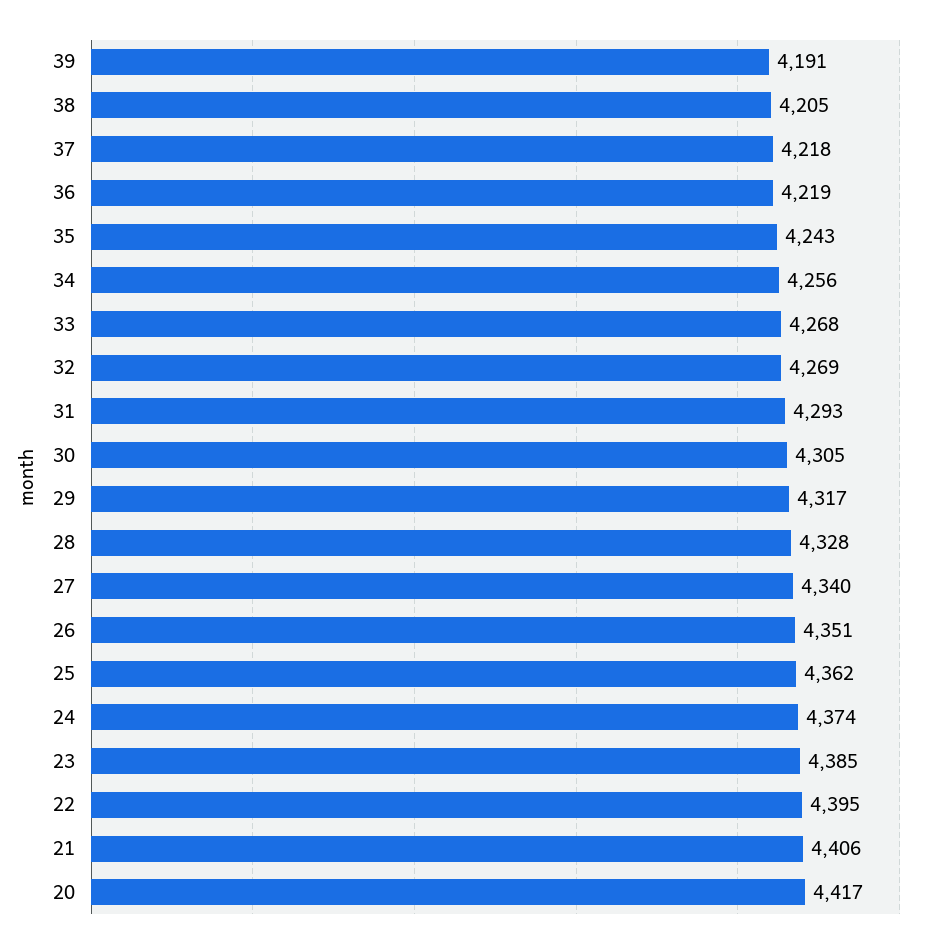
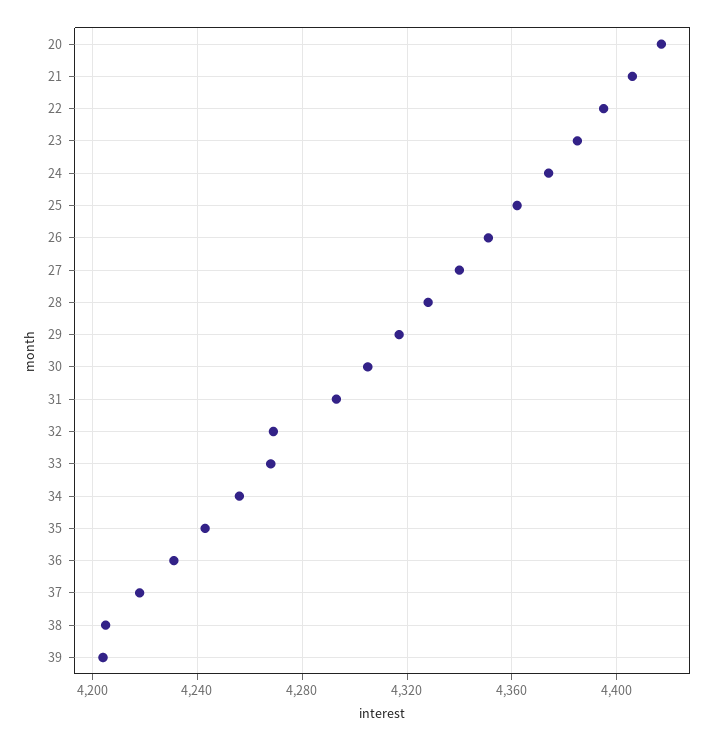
  {
-   "39": 4191,
+   "39": 4205,
    "38": 4205,
    "37": 4218,
-   "36": 4219,
+   "36": 4230,
    "35": 4243,
    "34": 4256,
    "33": 4268,
    "32": 4269,
    "31": 4293,
    "30": 4305,
    "29": 4317,
    "28": 4328,
    "27": 4340,
    "26": 4351,
    "25": 4362,
    "24": 4374,
    "23": 4385,
    "22": 4395,
    "21": 4406,
    "20": 4417
  }

